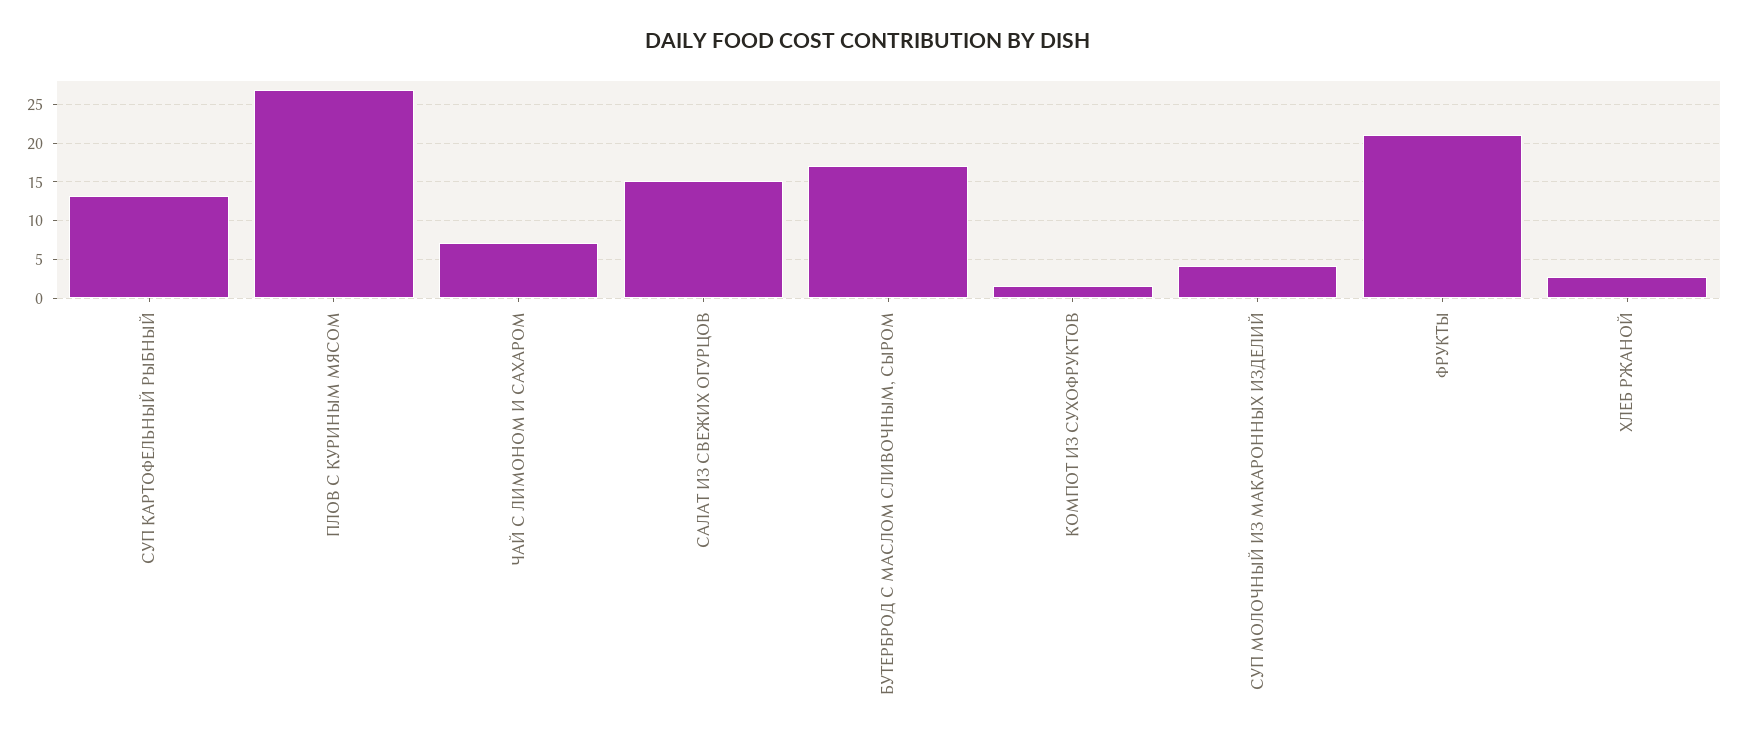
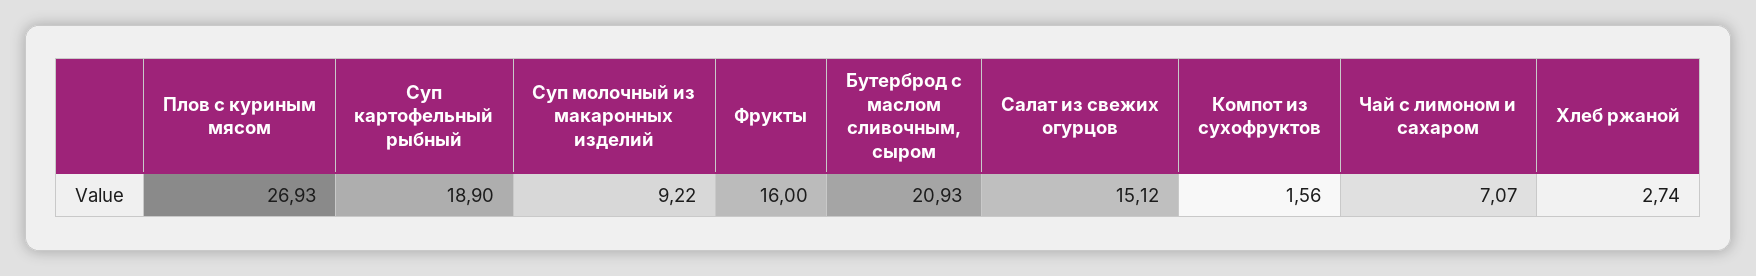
  {
-   "СУП КАРТОФЕЛЬНЫЙ РЫБНЫЙ": 13,
+   "СУП КАРТОФЕЛЬНЫЙ РЫБНЫЙ": 18.9,
    "ПЛОВ С КУРИНЫМ МЯСОМ": 26.93,
    "ЧАЙ С ЛИМОНОМ И САХАРОМ": 7.07,
    "САЛАТ ИЗ СВЕЖИХ ОГУРЦОВ": 15.12,
-   "БУТЕРБРОД С МАСЛОМ СЛИВОЧНЫМ, СЫРОМ": 17,
+   "БУТЕРБРОД С МАСЛОМ СЛИВОЧНЫМ, СЫРОМ": 20.93,
    "КОМПОТ ИЗ СУХОФРУКТОВ": 1.56,
-   "СУП МОЛОЧНЫЙ ИЗ МАКАРОННЫХ ИЗДЕЛИЙ": 4,
+   "СУП МОЛОЧНЫЙ ИЗ МАКАРОННЫХ ИЗДЕЛИЙ": 9.22,
-   "ФРУКТЫ": 21,
+   "ФРУКТЫ": 16,
    "ХЛЕБ РЖАНОЙ": 2.74
  }

